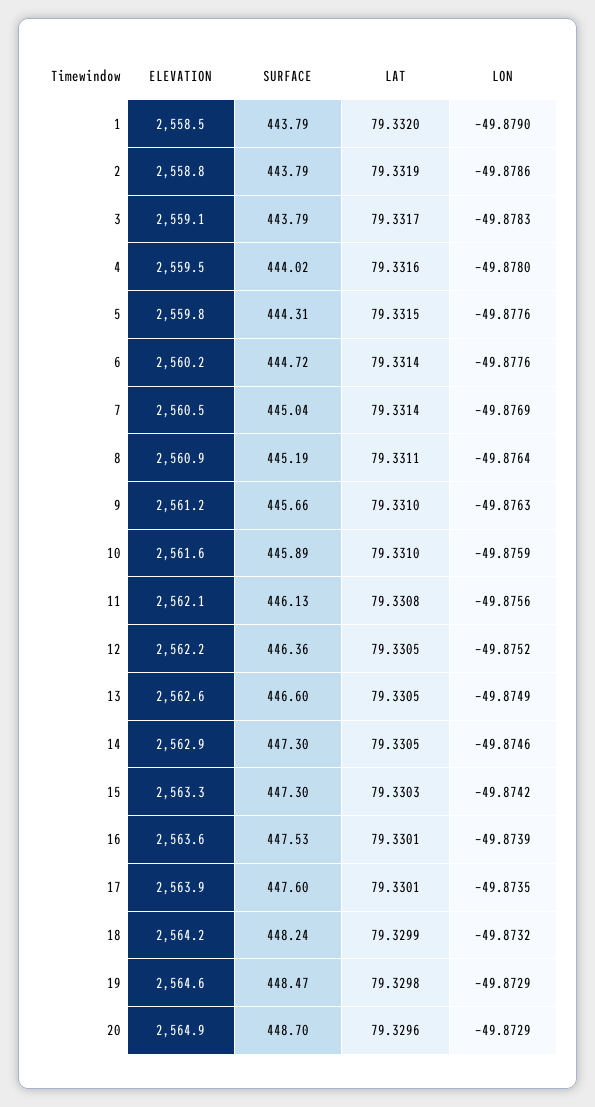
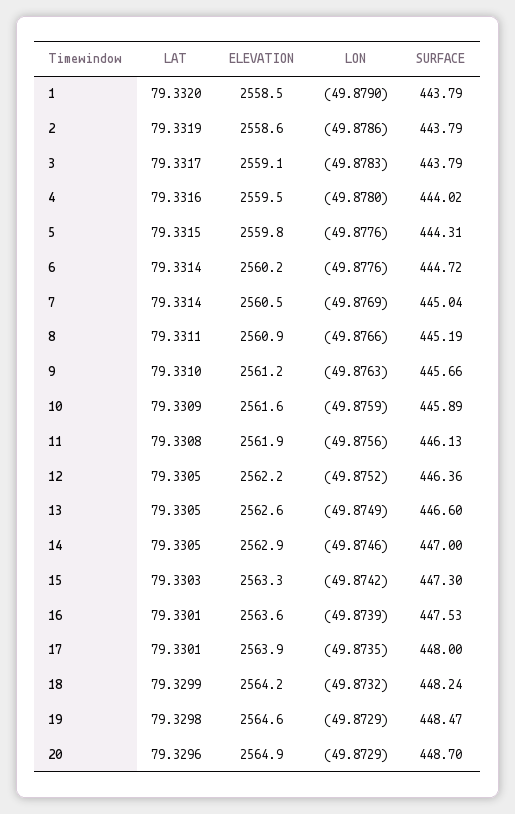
  {
    "ELEVATION": {
      "1": 2558.5,
-     "2": 2558.8,
+     "2": 2558.6,
      "3": 2559.1,
      "4": 2559.5,
      "5": 2559.8,
      "6": 2560.2,
      "7": 2560.5,
      "8": 2560.9,
      "9": 2561.2,
      "10": 2561.6,
-     "11": 2562.1,
+     "11": 2561.9,
      "12": 2562.2,
      "13": 2562.6,
      "14": 2562.9,
      "15": 2563.3,
      "16": 2563.6,
      "17": 2563.9,
      "18": 2564.2,
      "19": 2564.6,
      "20": 2564.9
    },
    "SURFACE": {
      "1": 443.79,
      "2": 443.79,
      "3": 443.79,
      "4": 444.02,
      "5": 444.31,
      "6": 444.72,
      "7": 445.04,
      "8": 445.19,
      "9": 445.66,
      "10": 445.89,
      "11": 446.13,
      "12": 446.36,
      "13": 446.6,
-     "14": 447.3,
+     "14": 447,
      "15": 447.3,
      "16": 447.53,
-     "17": 447.6,
+     "17": 448,
      "18": 448.24,
      "19": 448.47,
      "20": 448.7
    },
    "LAT": {
      "1": 79.332,
      "2": 79.3319,
      "3": 79.3317,
      "4": 79.3316,
      "5": 79.3315,
      "6": 79.3314,
      "7": 79.3314,
      "8": 79.3311,
      "9": 79.331,
-     "10": 79.331,
+     "10": 79.3309,
      "11": 79.3308,
      "12": 79.3305,
      "13": 79.3305,
      "14": 79.3305,
      "15": 79.3303,
      "16": 79.3301,
      "17": 79.3301,
      "18": 79.3299,
      "19": 79.3298,
      "20": 79.3296
    },
    "LON": {
      "1": -49.879,
      "2": -49.8786,
      "3": -49.8783,
      "4": -49.878,
      "5": -49.8776,
      "6": -49.8776,
      "7": -49.8769,
-     "8": -49.8764,
+     "8": -49.8766,
      "9": -49.8763,
      "10": -49.8759,
      "11": -49.8756,
      "12": -49.8752,
      "13": -49.8749,
      "14": -49.8746,
      "15": -49.8742,
      "16": -49.8739,
      "17": -49.8735,
      "18": -49.8732,
      "19": -49.8729,
      "20": -49.8729
    }
  }

